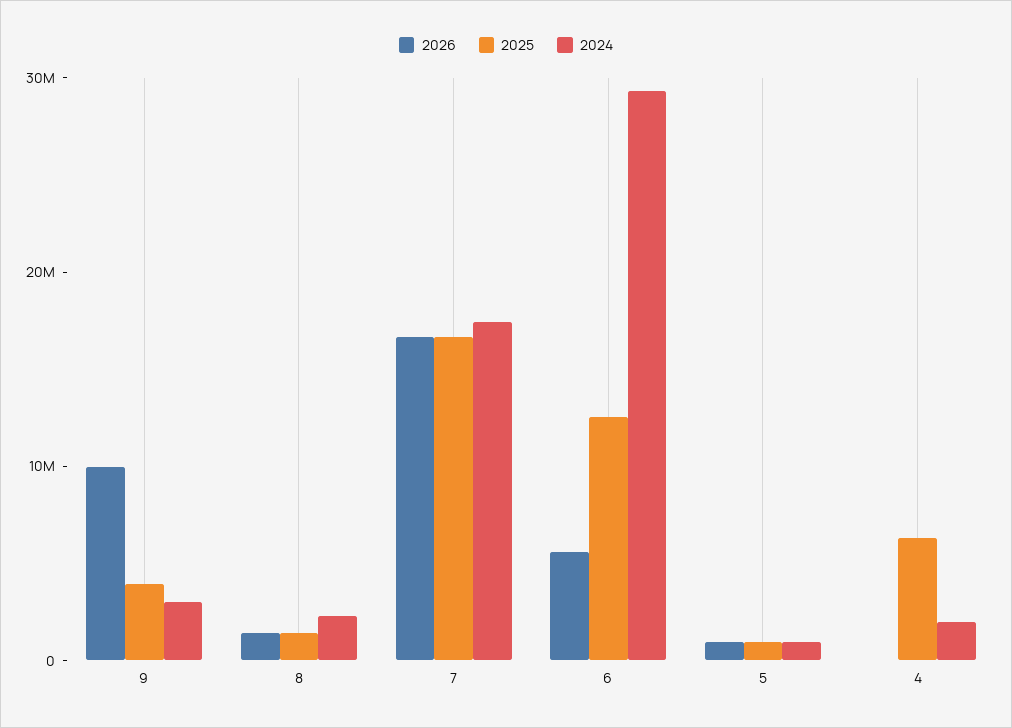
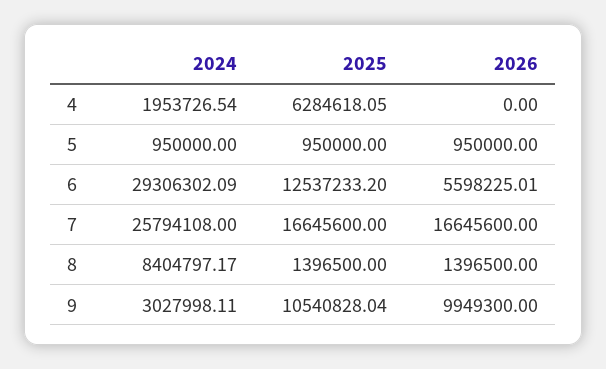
  {
    "2026": {
      "9": 9949300,
      "8": 1396500,
      "7": 16645600,
      "6": 5598225.01,
      "5": 950000,
      "4": 0
    },
    "2025": {
-     "9": 4000000,
+     "9": 10540828.04,
      "8": 1396500,
      "7": 16645600,
      "6": 12537233.2,
      "5": 950000,
      "4": 6284618.05
    },
    "2024": {
      "9": 3027998.11,
-     "8": 2000000,
+     "8": 8404797.17,
-     "7": 18000000,
+     "7": 25794108,
      "6": 29306302.09,
      "5": 950000,
      "4": 1953726.54
    }
  }

